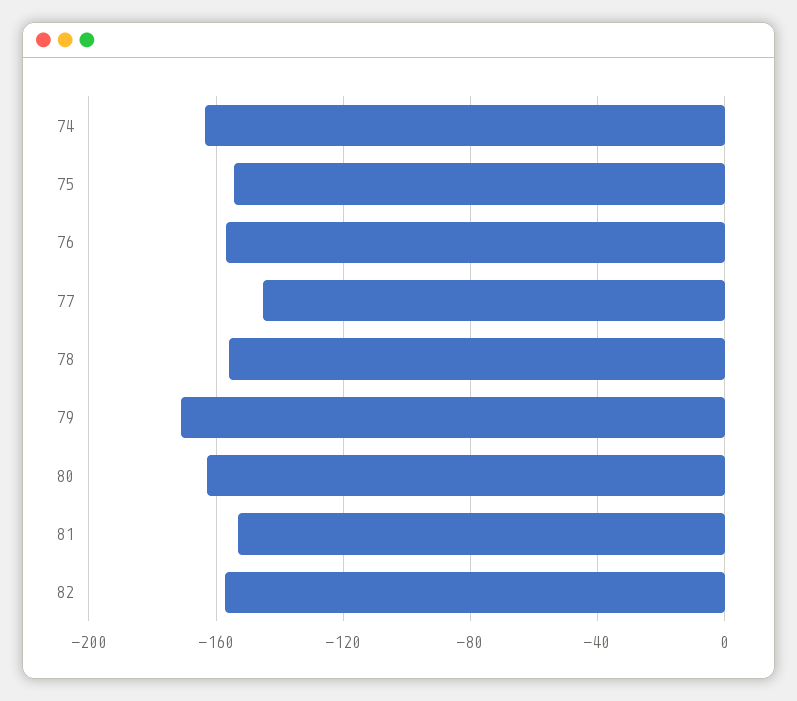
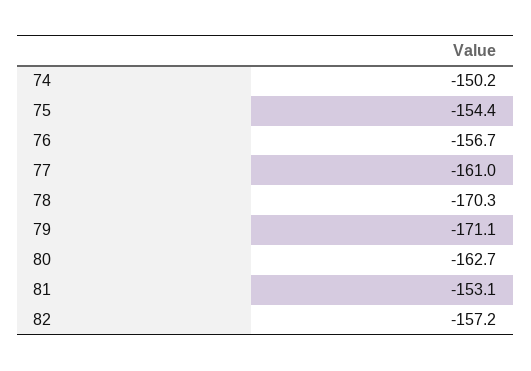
  {
-   "74": -165,
+   "74": -150.2,
    "75": -154.4,
    "76": -156.7,
-   "77": -145,
+   "77": -161,
-   "78": -155,
+   "78": -170.3,
    "79": -171.1,
    "80": -162.7,
    "81": -153.1,
    "82": -157.2
  }

